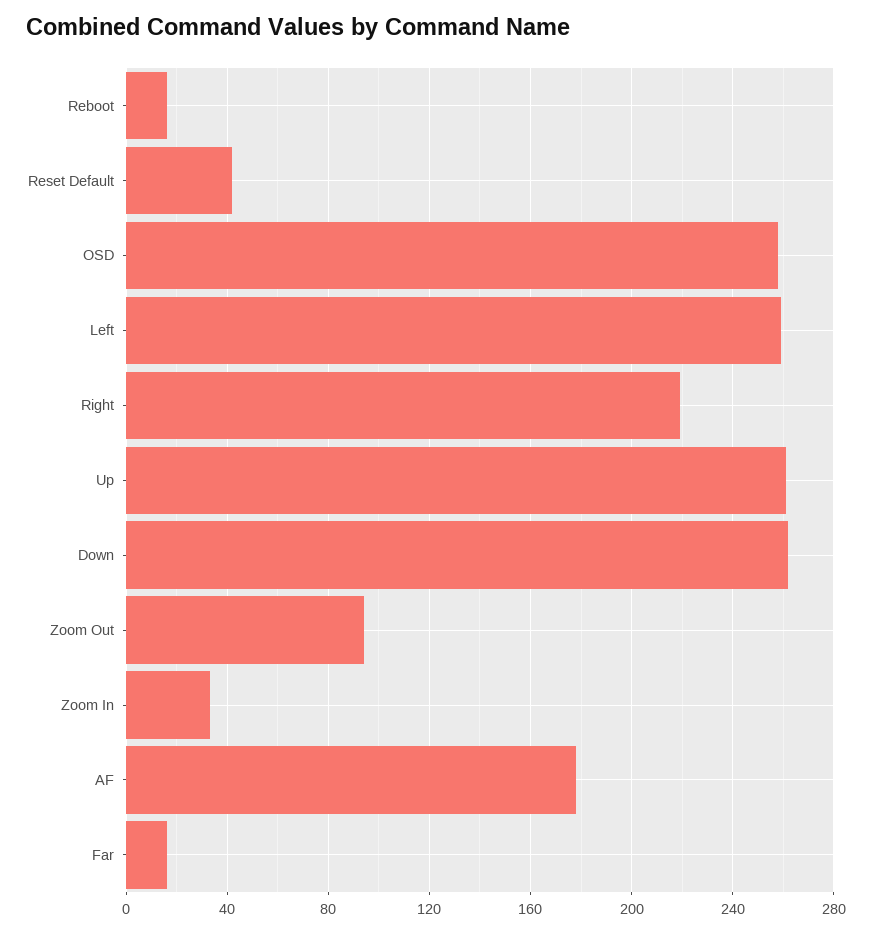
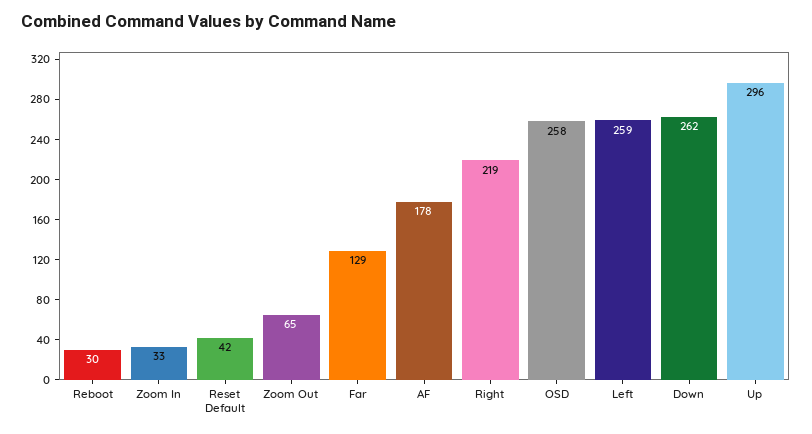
  {
-   "Reboot": 15,
+   "Reboot": 30,
    "Reset Default": 42,
    "OSD": 258,
    "Left": 259,
    "Right": 219,
-   "Up": 260,
+   "Up": 296,
    "Down": 262,
-   "Zoom Out": 95,
+   "Zoom Out": 65,
    "Zoom In": 33,
    "AF": 178,
-   "Far": 15
+   "Far": 129
  }

